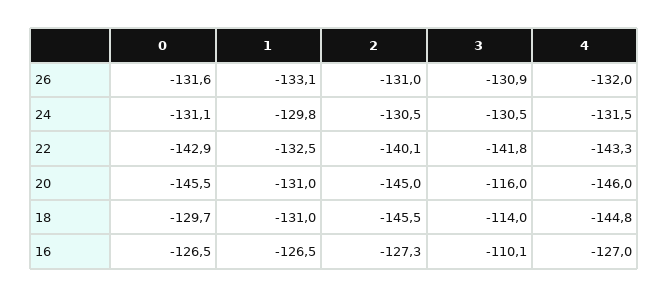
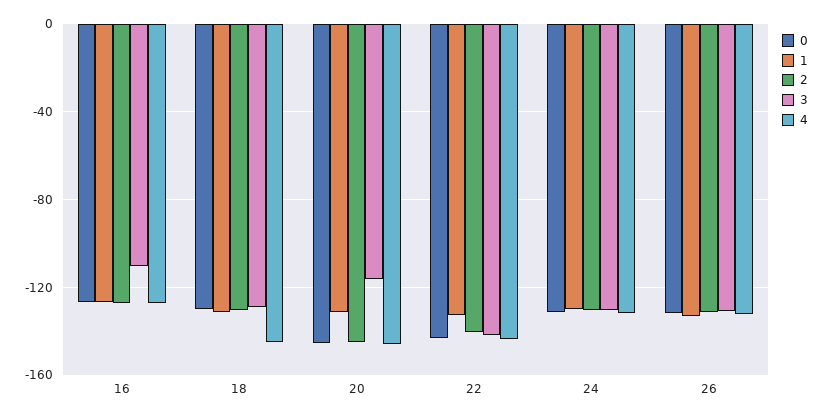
  {
    "0": {
      "26": -131.6,
      "24": -131.1,
      "22": -142.9,
      "20": -145.5,
      "18": -129.7,
      "16": -126.5
    },
    "1": {
      "26": -133.1,
      "24": -129.8,
      "22": -132.5,
      "20": -131,
      "18": -131,
      "16": -126.5
    },
    "2": {
      "26": -131,
      "24": -130.5,
      "22": -140.1,
      "20": -145,
-     "18": -145.5,
+     "18": -130,
      "16": -127.3
    },
    "3": {
      "26": -130.9,
      "24": -130.5,
      "22": -141.8,
      "20": -116,
-     "18": -114,
+     "18": -130,
      "16": -110.1
    },
    "4": {
      "26": -132,
      "24": -131.5,
      "22": -143.3,
      "20": -146,
      "18": -144.8,
      "16": -127
    }
  }

